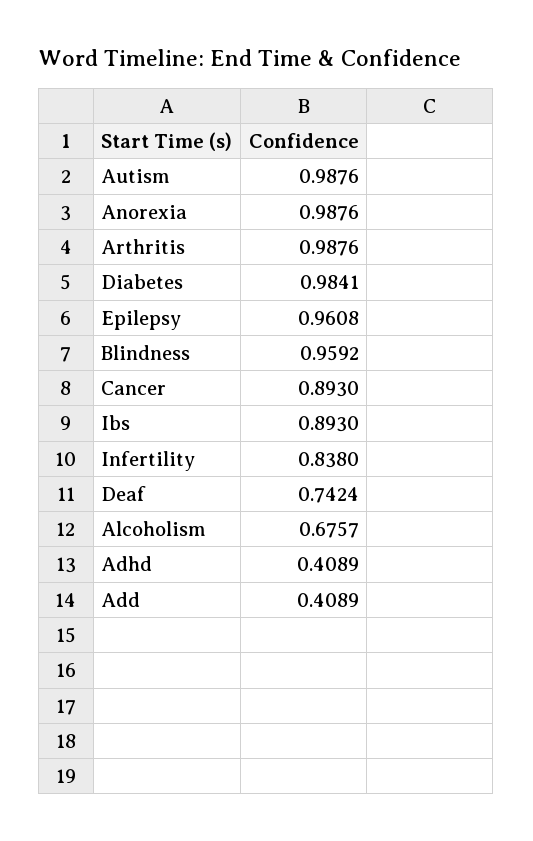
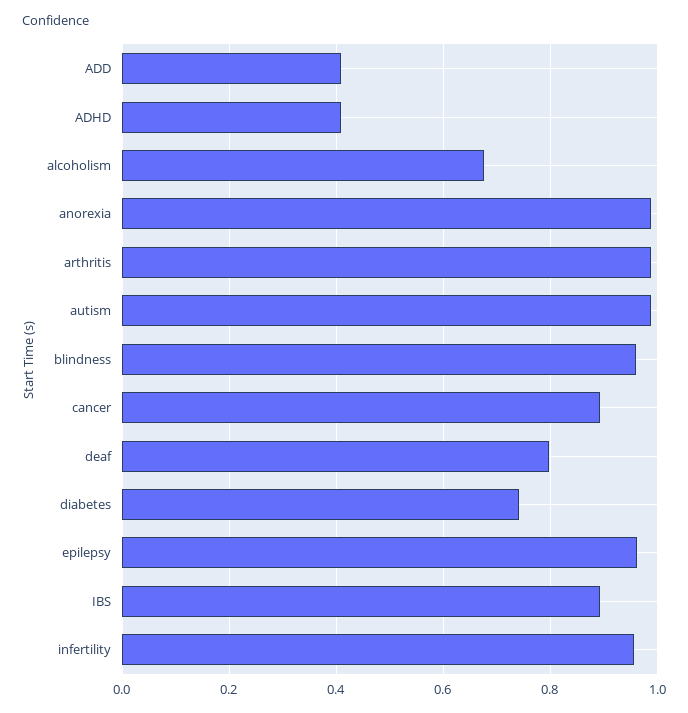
  {
    "Autism": 0.9876,
    "Anorexia": 0.9876,
    "Arthritis": 0.9876,
-   "Diabetes": 0.9841,
+   "Diabetes": 0.74,
    "Epilepsy": 0.9608,
    "Blindness": 0.9592,
    "Cancer": 0.893,
    "Ibs": 0.893,
-   "Infertility": 0.838,
+   "Infertility": 0.96,
-   "Deaf": 0.7424,
+   "Deaf": 0.8,
    "Alcoholism": 0.6757,
    "Adhd": 0.4089,
    "Add": 0.4089
  }

